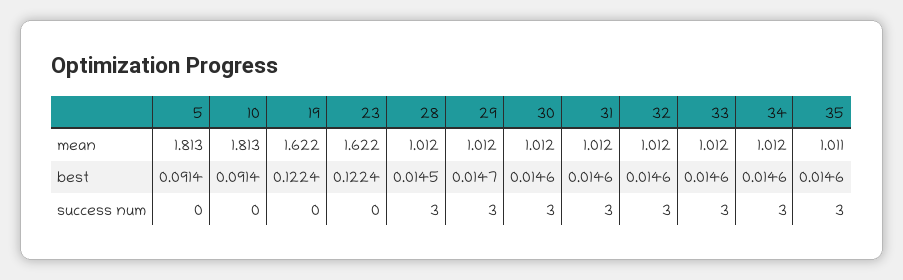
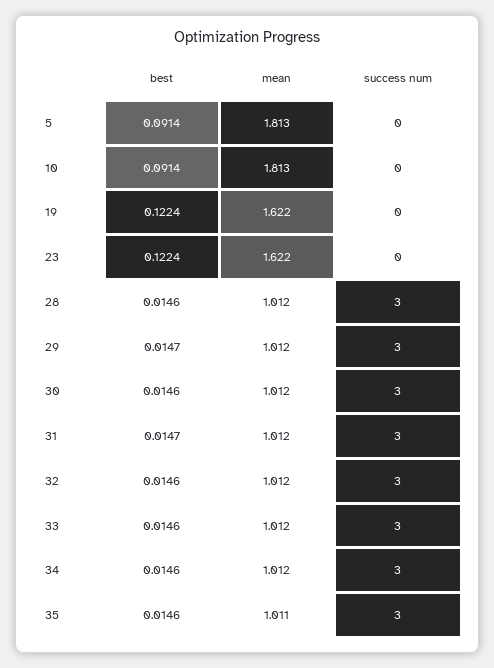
  {
    "5": {
      "mean": 1.813,
      "best": 0.0914,
      "success num": 0
    },
    "10": {
      "mean": 1.813,
      "best": 0.0914,
      "success num": 0
    },
    "19": {
      "mean": 1.622,
      "best": 0.1224,
      "success num": 0
    },
    "23": {
      "mean": 1.622,
      "best": 0.1224,
      "success num": 0
    },
    "28": {
      "mean": 1.012,
-     "best": 0.0145,
+     "best": 0.0146,
      "success num": 3
    },
    "29": {
      "mean": 1.012,
      "best": 0.0147,
      "success num": 3
    },
    "30": {
      "mean": 1.012,
      "best": 0.0146,
      "success num": 3
    },
    "31": {
      "mean": 1.012,
-     "best": 0.0146,
+     "best": 0.0147,
      "success num": 3
    },
    "32": {
      "mean": 1.012,
      "best": 0.0146,
      "success num": 3
    },
    "33": {
      "mean": 1.012,
      "best": 0.0146,
      "success num": 3
    },
    "34": {
      "mean": 1.012,
      "best": 0.0146,
      "success num": 3
    },
    "35": {
      "mean": 1.011,
      "best": 0.0146,
      "success num": 3
    }
  }

